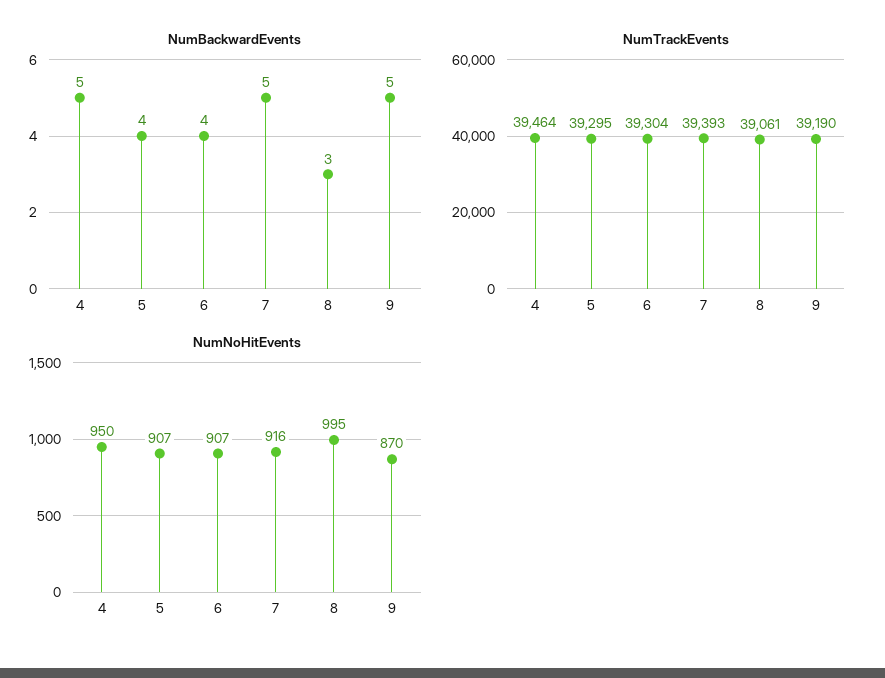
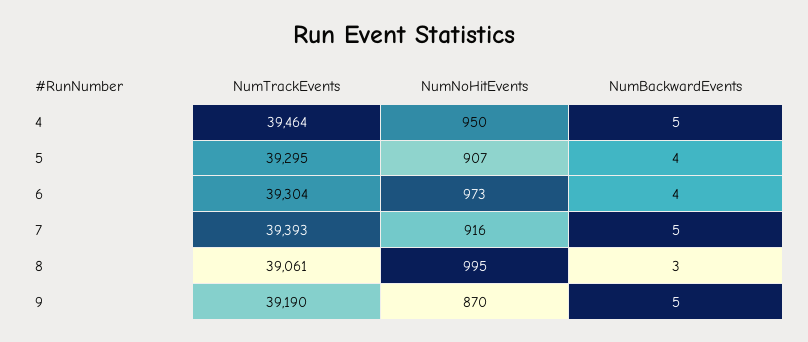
  {
    "NumBackwardEvents": {
      "4": 5,
      "5": 4,
      "6": 4,
      "7": 5,
      "8": 3,
      "9": 5
    },
    "NumTrackEvents": {
      "4": 39464,
      "5": 39295,
      "6": 39304,
      "7": 39393,
      "8": 39061,
      "9": 39190
    },
    "NumNoHitEvents": {
      "4": 950,
      "5": 907,
-     "6": 907,
+     "6": 973,
      "7": 916,
      "8": 995,
      "9": 870
    }
  }

